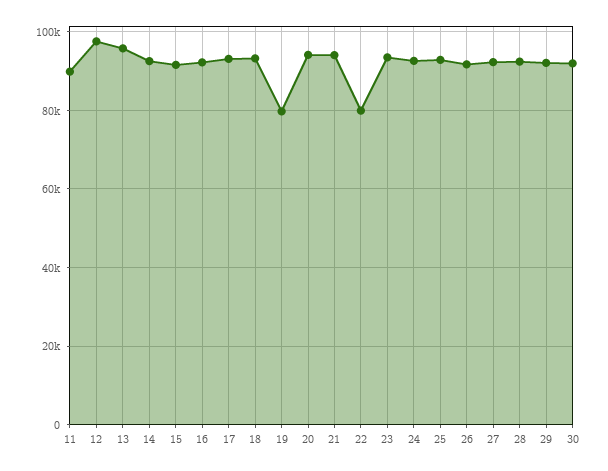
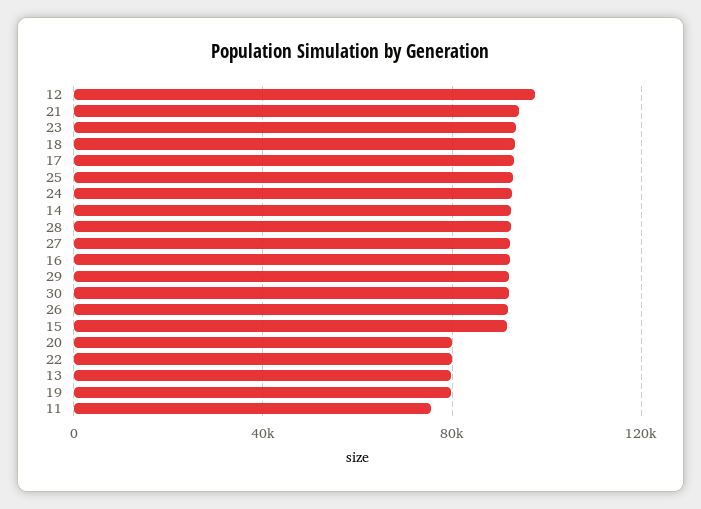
  {
-   "11": 90000,
+   "11": 75000,
    "12": 98000,
-   "13": 96000,
+   "13": 80000,
    "14": 92000,
    "15": 92000,
    "16": 92000,
    "17": 94000,
    "18": 94000,
    "19": 80000,
-   "20": 94000,
+   "20": 80000,
    "21": 94000,
    "22": 80000,
    "23": 94000,
    "24": 92000,
    "25": 92000,
    "26": 92000,
    "27": 92000,
    "28": 92000,
    "29": 92000,
    "30": 92000
  }

